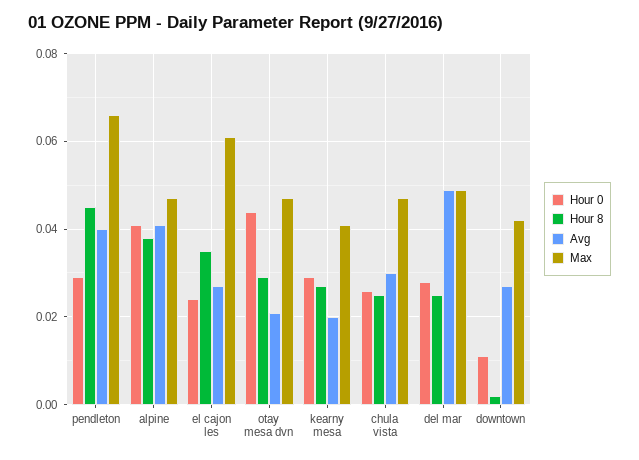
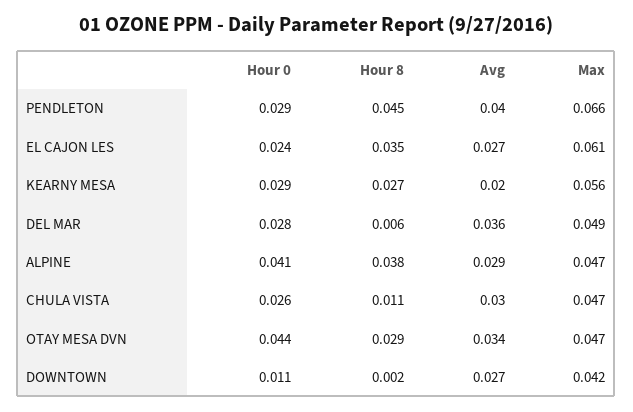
  {
    "Hour 0": {
      "pendleton": 0.029,
      "alpine": 0.041,
      "el cajon les": 0.024,
      "otay mesa dvn": 0.044,
      "kearny mesa": 0.029,
      "chula vista": 0.026,
      "del mar": 0.028,
      "downtown": 0.011
    },
    "Hour 8": {
      "pendleton": 0.045,
      "alpine": 0.038,
      "el cajon les": 0.035,
      "otay mesa dvn": 0.029,
      "kearny mesa": 0.027,
-     "chula vista": 0.025,
+     "chula vista": 0.011,
-     "del mar": 0.025,
+     "del mar": 0.006,
      "downtown": 0.002
    },
    "Avg": {
      "pendleton": 0.04,
-     "alpine": 0.04,
+     "alpine": 0.029,
      "el cajon les": 0.027,
-     "otay mesa dvn": 0.02,
+     "otay mesa dvn": 0.034,
      "kearny mesa": 0.02,
      "chula vista": 0.03,
-     "del mar": 0.05,
+     "del mar": 0.036,
      "downtown": 0.027
    },
    "Max": {
      "pendleton": 0.066,
      "alpine": 0.047,
      "el cajon les": 0.061,
      "otay mesa dvn": 0.047,
-     "kearny mesa": 0.04,
+     "kearny mesa": 0.056,
      "chula vista": 0.047,
      "del mar": 0.049,
      "downtown": 0.042
    }
  }

